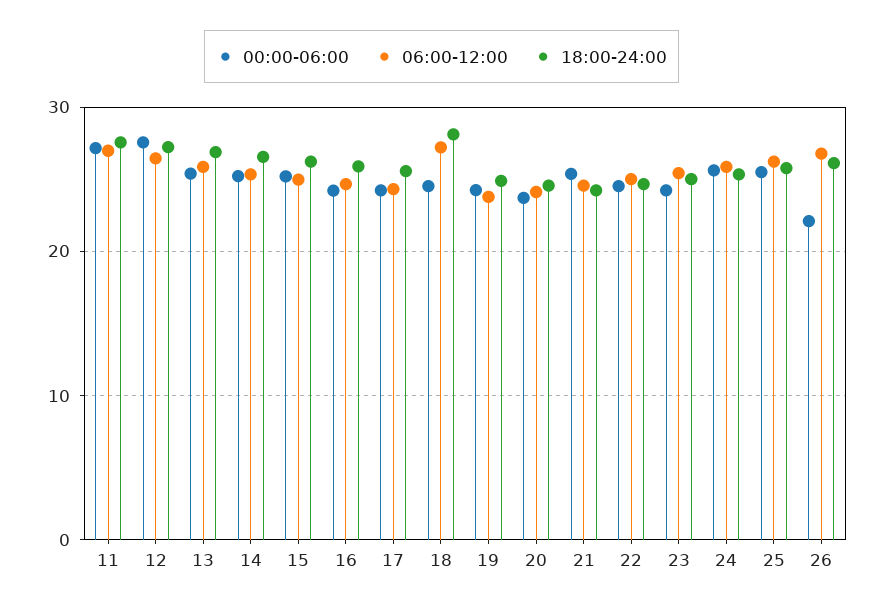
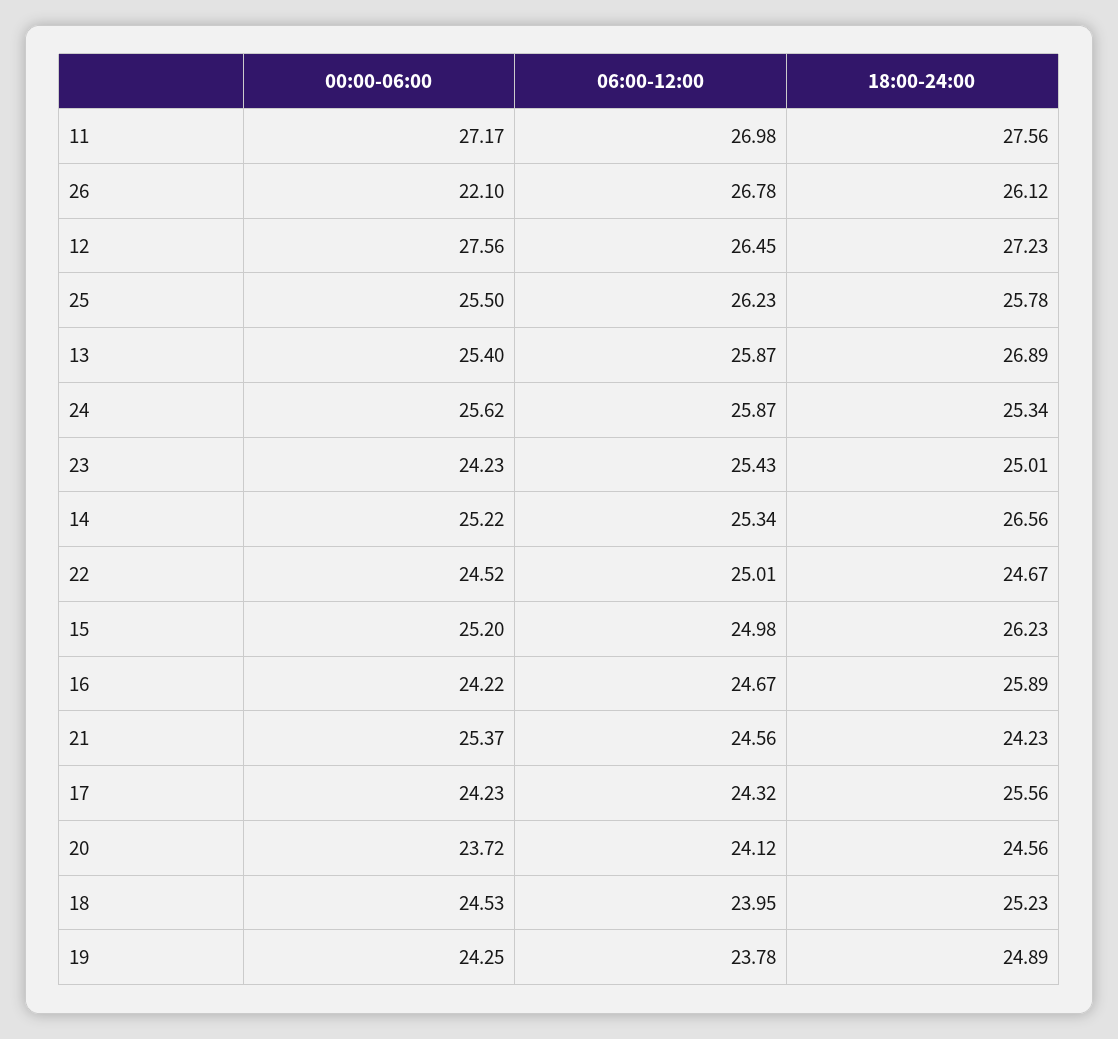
  {
    "00:00-06:00": {
      "11": 27.17,
      "12": 27.56,
      "13": 25.4,
      "14": 25.22,
      "15": 25.2,
      "16": 24.22,
      "17": 24.23,
      "18": 24.53,
      "19": 24.25,
      "20": 23.72,
      "21": 25.37,
      "22": 24.52,
      "23": 24.23,
      "24": 25.62,
      "25": 25.5,
      "26": 22.1
    },
    "06:00-12:00": {
      "11": 26.98,
      "12": 26.45,
      "13": 25.87,
      "14": 25.34,
      "15": 24.98,
      "16": 24.67,
      "17": 24.32,
-     "18": 27,
+     "18": 23.95,
      "19": 23.78,
      "20": 24.12,
      "21": 24.56,
      "22": 25.01,
      "23": 25.43,
      "24": 25.87,
      "25": 26.23,
      "26": 26.78
    },
    "18:00-24:00": {
      "11": 27.56,
      "12": 27.23,
      "13": 26.89,
      "14": 26.56,
      "15": 26.23,
      "16": 25.89,
      "17": 25.56,
-     "18": 28,
+     "18": 25.23,
      "19": 24.89,
      "20": 24.56,
      "21": 24.23,
      "22": 24.67,
      "23": 25.01,
      "24": 25.34,
      "25": 25.78,
      "26": 26.12
    }
  }

